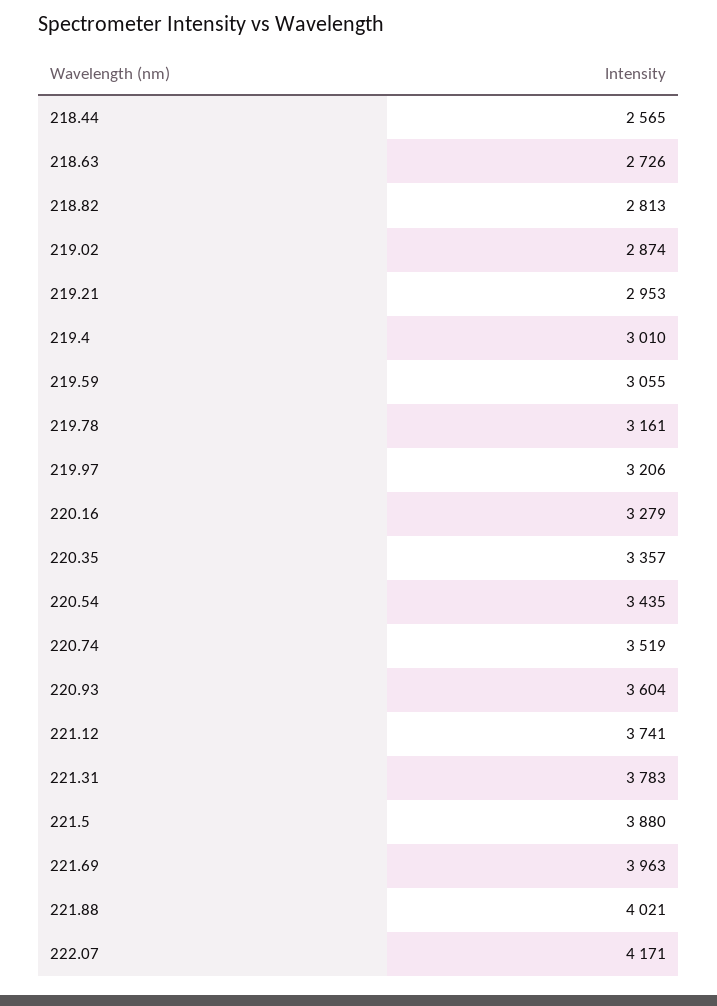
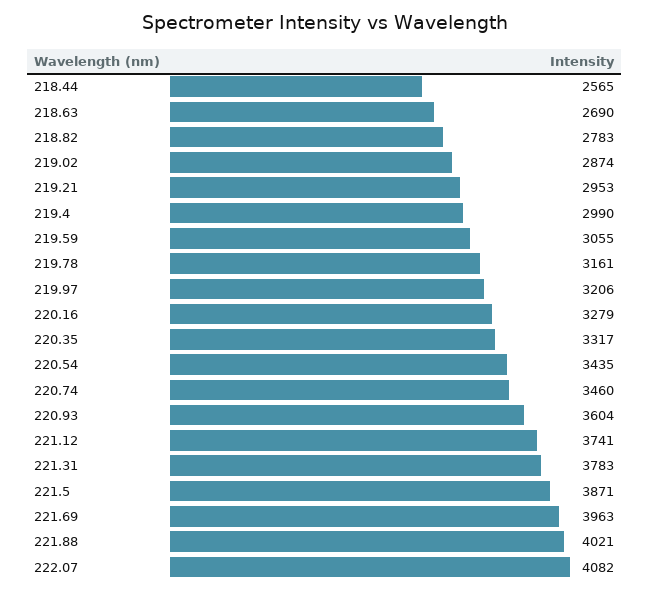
  {
    "218.44": 2565,
-   "218.63": 2726,
+   "218.63": 2690,
-   "218.82": 2813,
+   "218.82": 2783,
    "219.02": 2874,
    "219.21": 2953,
-   "219.4": 3010,
+   "219.4": 2990,
    "219.59": 3055,
    "219.78": 3161,
    "219.97": 3206,
    "220.16": 3279,
-   "220.35": 3357,
+   "220.35": 3317,
    "220.54": 3435,
-   "220.74": 3519,
+   "220.74": 3460,
    "220.93": 3604,
    "221.12": 3741,
    "221.31": 3783,
-   "221.5": 3880,
+   "221.5": 3871,
    "221.69": 3963,
    "221.88": 4021,
-   "222.07": 4171
+   "222.07": 4082
  }

